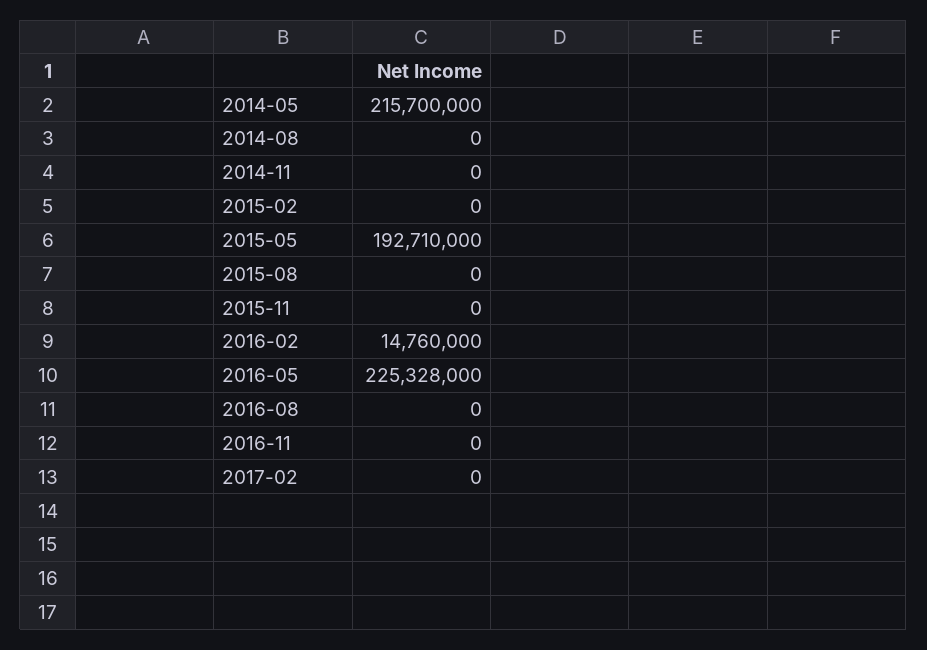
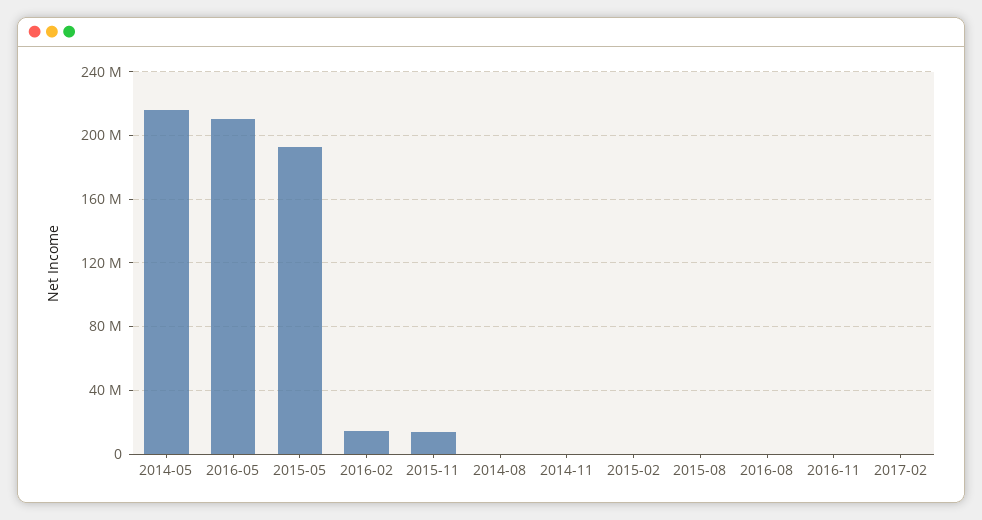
  {
    "2014-05": 215700000,
    "2014-08": 0,
    "2014-11": 0,
    "2015-02": 0,
    "2015-05": 192710000,
    "2015-08": 0,
-   "2015-11": 0,
+   "2015-11": 15000000,
    "2016-02": 14760000,
-   "2016-05": 225328000,
+   "2016-05": 210000000,
    "2016-08": 0,
    "2016-11": 0,
    "2017-02": 0
  }

